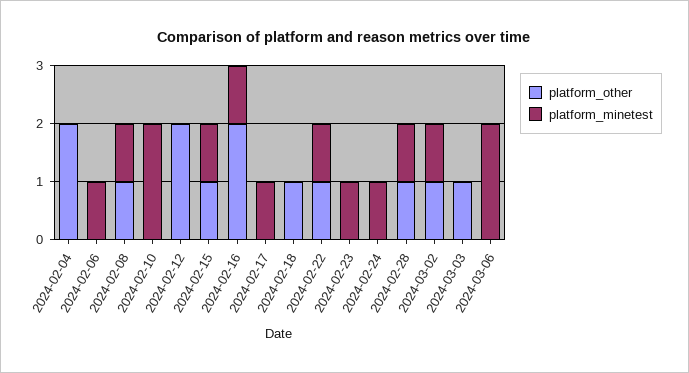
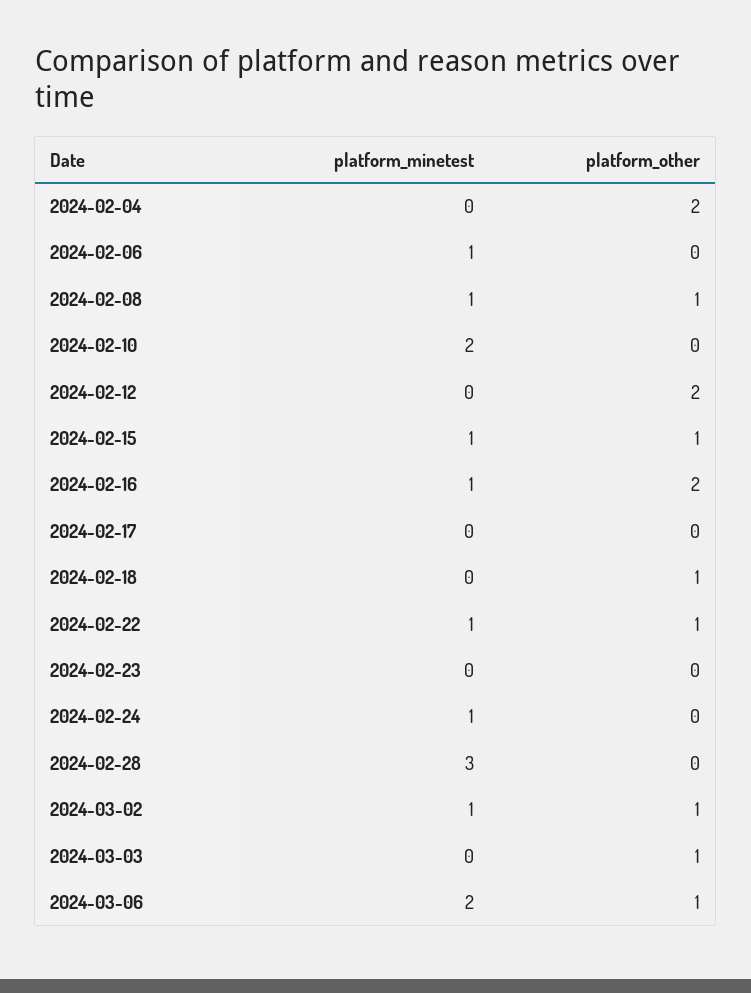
  {
    "platform_other": {
      "2024-02-04": 2,
      "2024-02-06": 0,
      "2024-02-08": 1,
      "2024-02-10": 0,
      "2024-02-12": 2,
      "2024-02-15": 1,
      "2024-02-16": 2,
      "2024-02-17": 0,
      "2024-02-18": 1,
      "2024-02-22": 1,
      "2024-02-23": 0,
      "2024-02-24": 0,
-     "2024-02-28": 1,
+     "2024-02-28": 0,
      "2024-03-02": 1,
      "2024-03-03": 1,
-     "2024-03-06": 0
+     "2024-03-06": 1
    },
    "platform_minetest": {
      "2024-02-04": 0,
      "2024-02-06": 1,
      "2024-02-08": 1,
      "2024-02-10": 2,
      "2024-02-12": 0,
      "2024-02-15": 1,
      "2024-02-16": 1,
-     "2024-02-17": 1,
+     "2024-02-17": 0,
      "2024-02-18": 0,
      "2024-02-22": 1,
-     "2024-02-23": 1,
+     "2024-02-23": 0,
      "2024-02-24": 1,
-     "2024-02-28": 1,
+     "2024-02-28": 3,
      "2024-03-02": 1,
      "2024-03-03": 0,
      "2024-03-06": 2
    }
  }

